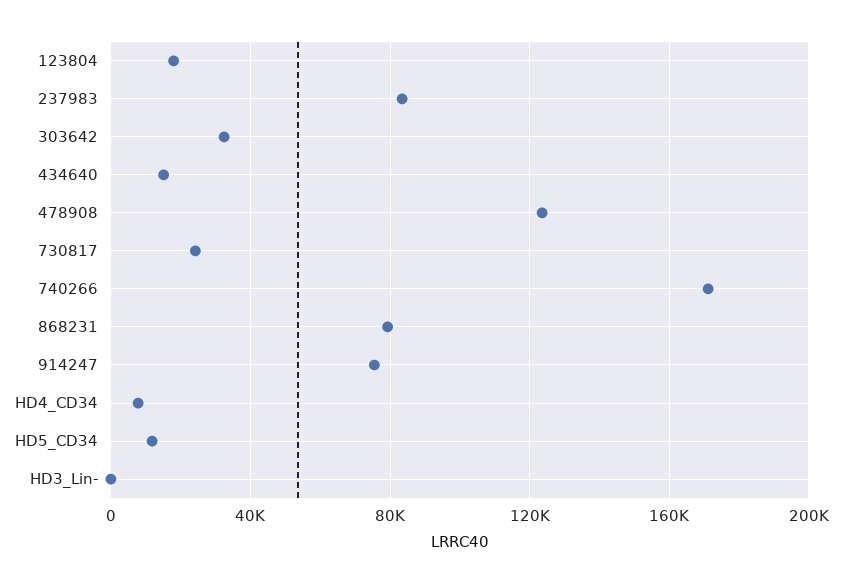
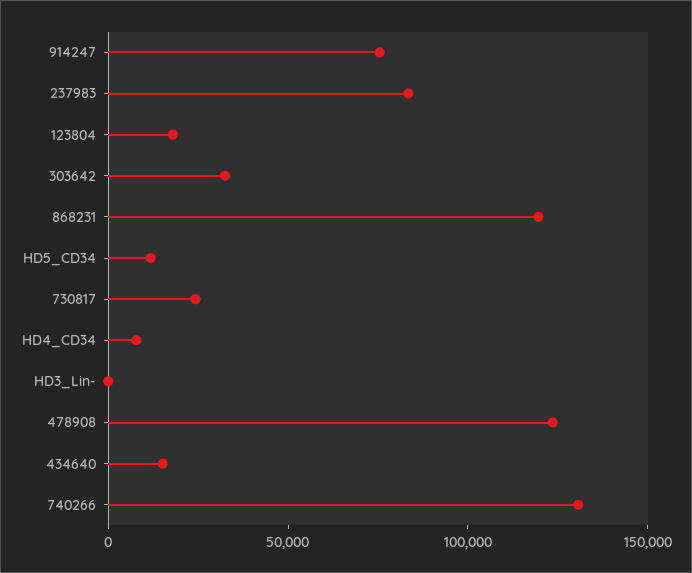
  {
    "123804": 20000,
    "237983": 85000,
    "303642": 30000,
    "434640": 15000,
    "478908": 125000,
    "730817": 25000,
-   "740266": 170000,
+   "740266": 130000,
-   "868231": 80000,
+   "868231": 120000,
    "914247": 75000,
    "HD4_CD34": 10000,
    "HD5_CD34": 10000,
    "HD3_Lin-": 0
  }

